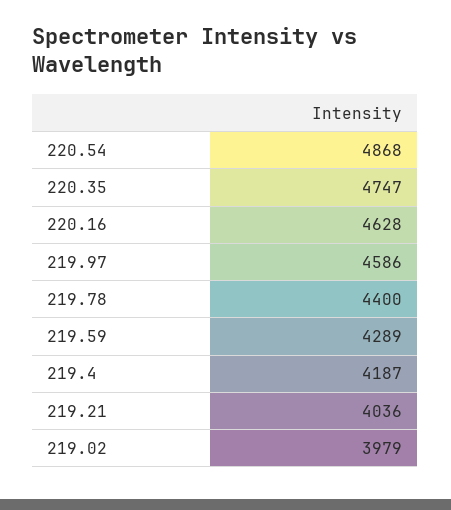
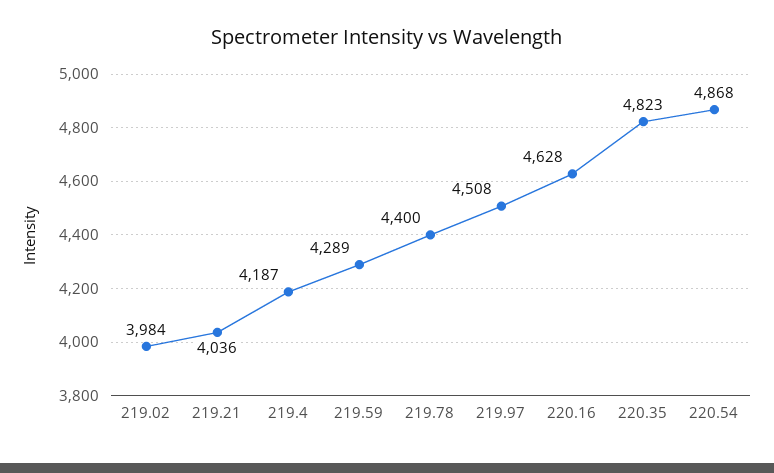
  {
    "220.54": 4868,
-   "220.35": 4747,
+   "220.35": 4823,
    "220.16": 4628,
-   "219.97": 4586,
+   "219.97": 4508,
    "219.78": 4400,
    "219.59": 4289,
    "219.4": 4187,
    "219.21": 4036,
-   "219.02": 3979
+   "219.02": 3984
  }

